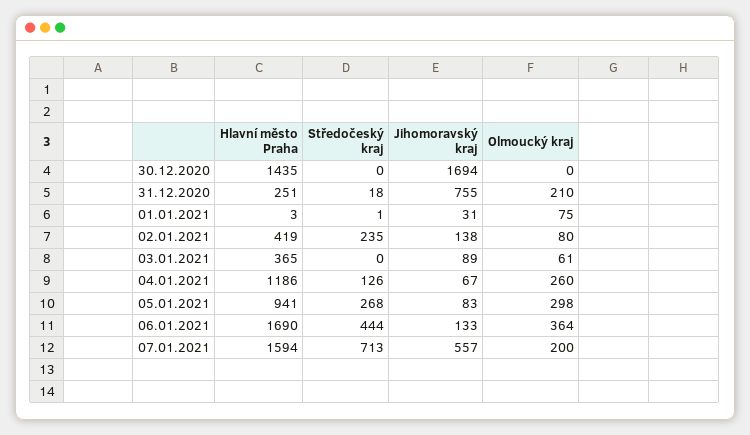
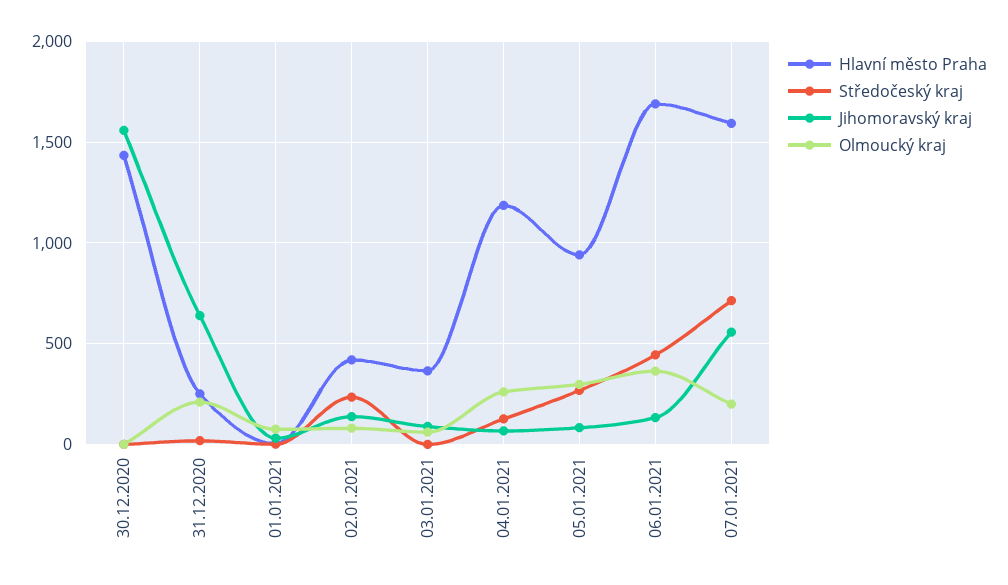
  {
    "Hlavní město Praha": {
      "30.12.2020": 1435,
      "31.12.2020": 251,
      "01.01.2021": 3,
      "02.01.2021": 419,
      "03.01.2021": 365,
      "04.01.2021": 1186,
      "05.01.2021": 941,
      "06.01.2021": 1690,
      "07.01.2021": 1594
    },
    "Středočeský kraj": {
      "30.12.2020": 0,
      "31.12.2020": 18,
      "01.01.2021": 1,
      "02.01.2021": 235,
      "03.01.2021": 0,
      "04.01.2021": 126,
      "05.01.2021": 268,
      "06.01.2021": 444,
      "07.01.2021": 713
    },
    "Jihomoravský kraj": {
-     "30.12.2020": 1694,
+     "30.12.2020": 1550,
-     "31.12.2020": 755,
+     "31.12.2020": 650,
      "01.01.2021": 31,
      "02.01.2021": 138,
      "03.01.2021": 89,
      "04.01.2021": 67,
      "05.01.2021": 83,
      "06.01.2021": 133,
      "07.01.2021": 557
    },
    "Olmoucký kraj": {
      "30.12.2020": 0,
      "31.12.2020": 210,
      "01.01.2021": 75,
      "02.01.2021": 80,
      "03.01.2021": 61,
      "04.01.2021": 260,
      "05.01.2021": 298,
      "06.01.2021": 364,
      "07.01.2021": 200
    }
  }

